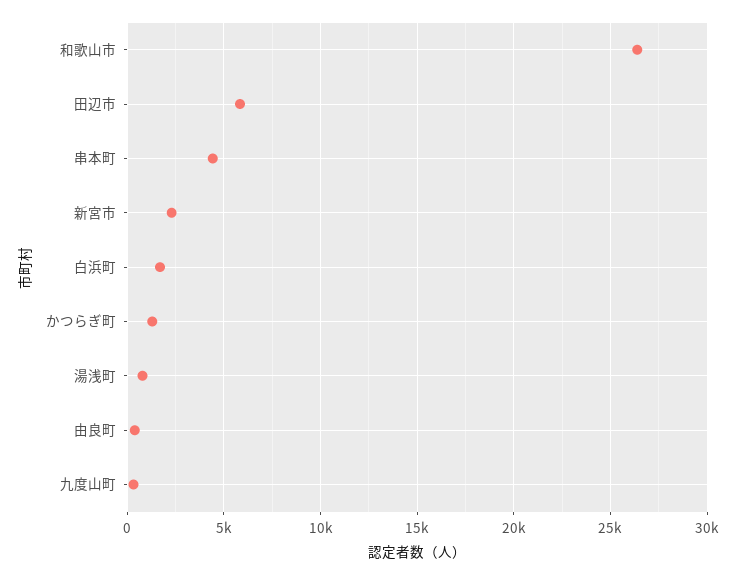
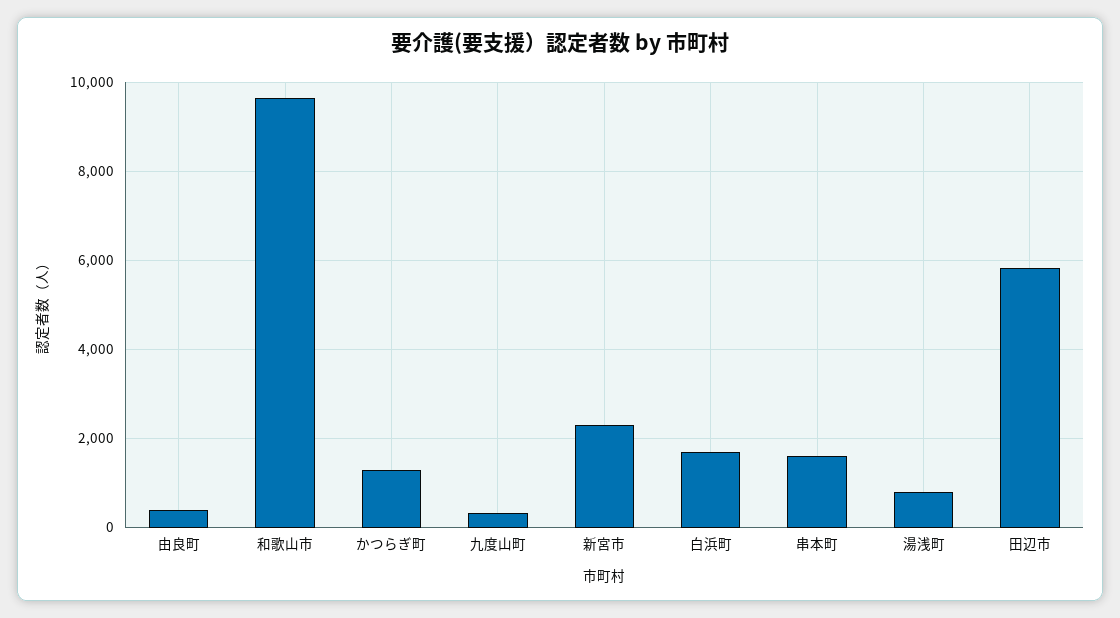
  {
-   "和歌山市": 26500,
+   "和歌山市": 9600,
    "田辺市": 5800,
-   "串本町": 4500,
+   "串本町": 1600,
    "新宮市": 2200,
    "白浜町": 1600,
    "かつらぎ町": 1200,
    "湯浅町": 800,
    "由良町": 400,
    "九度山町": 400
  }

